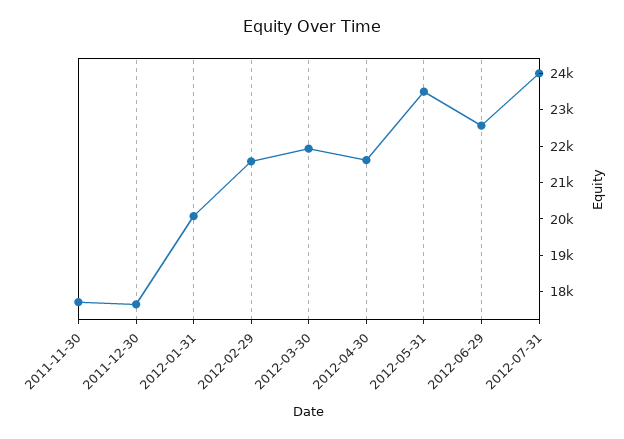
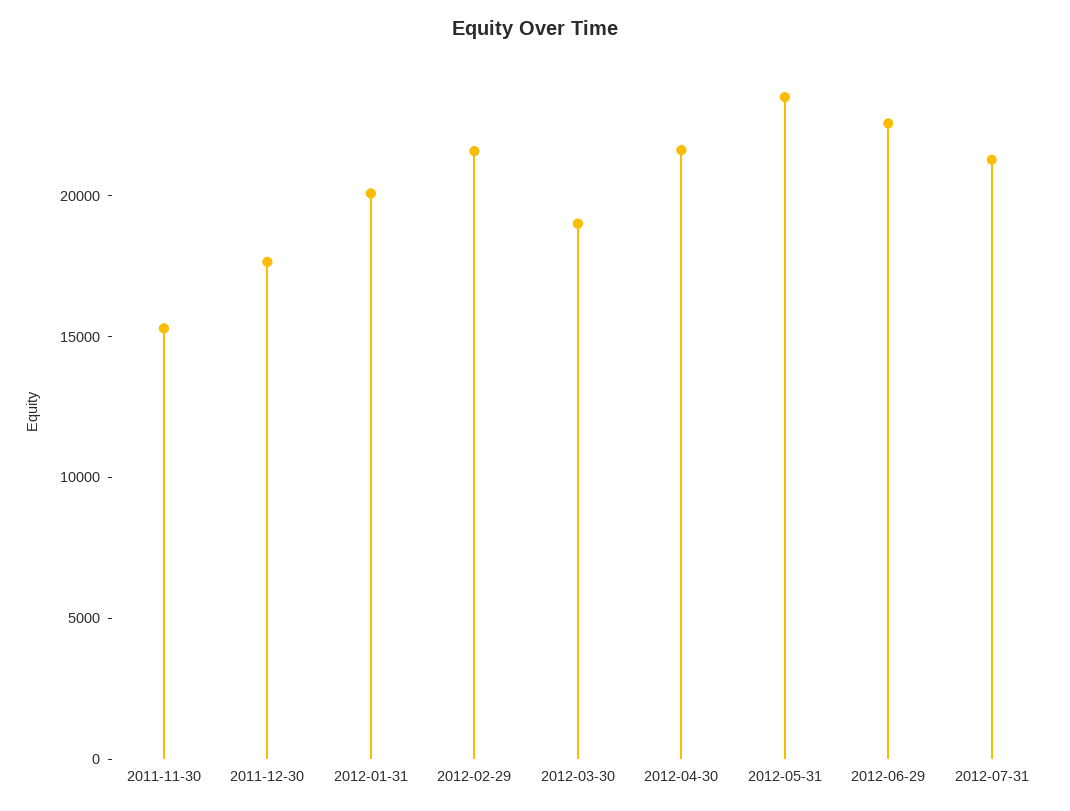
  {
-   "2011-11-30": 17750,
+   "2011-11-30": 15000,
    "2011-12-30": 17750,
    "2012-01-31": 20000,
    "2012-02-29": 21500,
-   "2012-03-30": 22000,
+   "2012-03-30": 19000,
    "2012-04-30": 21500,
    "2012-05-31": 23500,
    "2012-06-29": 22500,
-   "2012-07-31": 24000
+   "2012-07-31": 21000
  }

